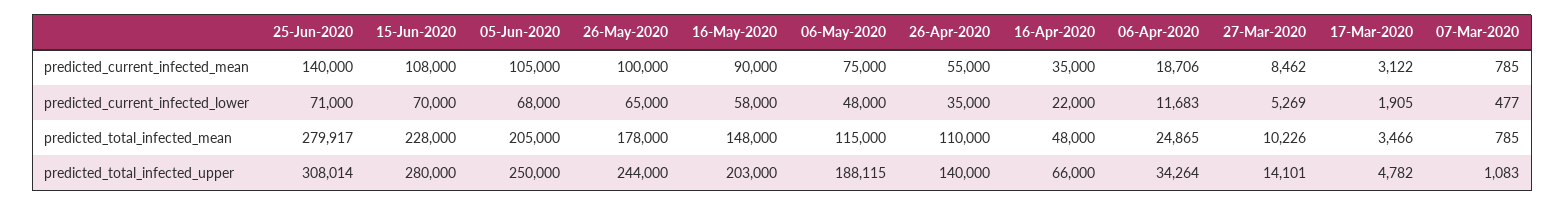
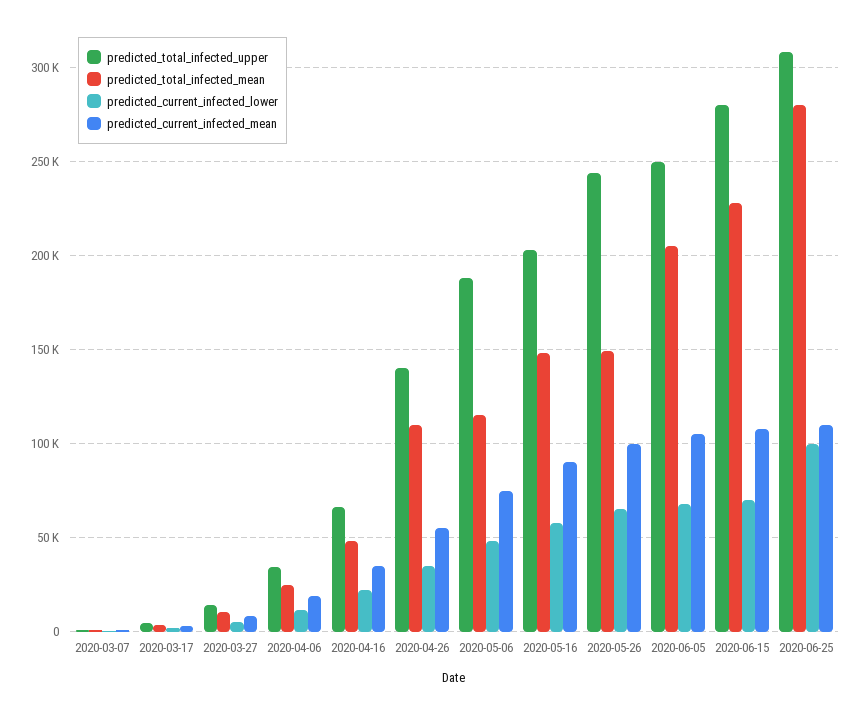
  {
    "predicted_current_infected_mean": {
-     "25-Jun-2020": 140000,
+     "25-Jun-2020": 110000,
      "15-Jun-2020": 108000,
      "05-Jun-2020": 105000,
      "26-May-2020": 100000,
      "16-May-2020": 90000,
      "06-May-2020": 75000,
      "26-Apr-2020": 55000,
      "16-Apr-2020": 35000,
      "06-Apr-2020": 18706,
      "27-Mar-2020": 8462,
      "17-Mar-2020": 3122,
      "07-Mar-2020": 785
    },
    "predicted_current_infected_lower": {
-     "25-Jun-2020": 71000,
+     "25-Jun-2020": 100000,
      "15-Jun-2020": 70000,
      "05-Jun-2020": 68000,
      "26-May-2020": 65000,
      "16-May-2020": 58000,
      "06-May-2020": 48000,
      "26-Apr-2020": 35000,
      "16-Apr-2020": 22000,
      "06-Apr-2020": 11683,
      "27-Mar-2020": 5269,
      "17-Mar-2020": 1905,
      "07-Mar-2020": 477
    },
    "predicted_total_infected_mean": {
      "25-Jun-2020": 279917,
      "15-Jun-2020": 228000,
      "05-Jun-2020": 205000,
-     "26-May-2020": 178000,
+     "26-May-2020": 150000,
      "16-May-2020": 148000,
      "06-May-2020": 115000,
      "26-Apr-2020": 110000,
      "16-Apr-2020": 48000,
      "06-Apr-2020": 24865,
      "27-Mar-2020": 10226,
      "17-Mar-2020": 3466,
      "07-Mar-2020": 785
    },
    "predicted_total_infected_upper": {
      "25-Jun-2020": 308014,
      "15-Jun-2020": 280000,
      "05-Jun-2020": 250000,
      "26-May-2020": 244000,
      "16-May-2020": 203000,
      "06-May-2020": 188115,
      "26-Apr-2020": 140000,
      "16-Apr-2020": 66000,
      "06-Apr-2020": 34264,
      "27-Mar-2020": 14101,
      "17-Mar-2020": 4782,
      "07-Mar-2020": 1083
    }
  }

